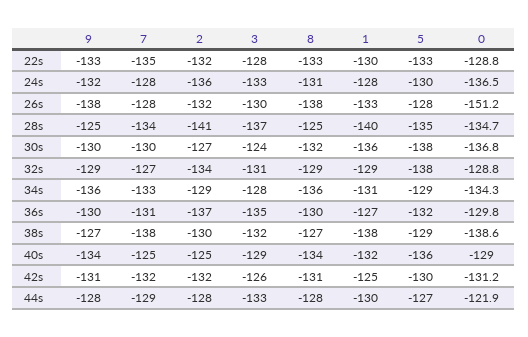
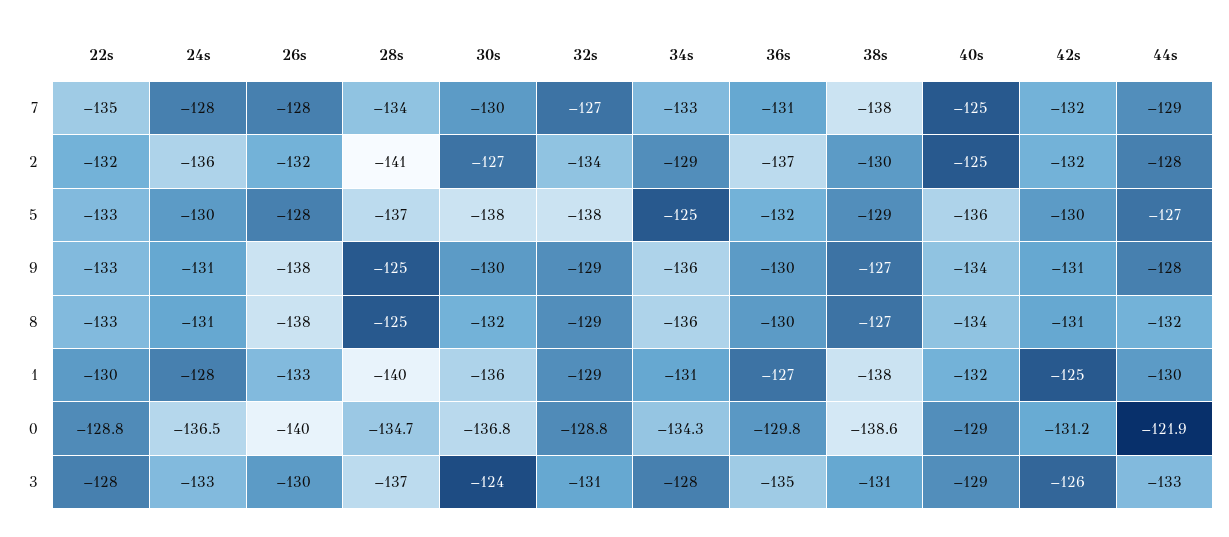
  {
    "9": {
      "22s": -133,
-     "24s": -132,
+     "24s": -131,
      "26s": -138,
      "28s": -125,
      "30s": -130,
      "32s": -129,
      "34s": -136,
      "36s": -130,
      "38s": -127,
      "40s": -134,
      "42s": -131,
      "44s": -128
    },
    "7": {
      "22s": -135,
      "24s": -128,
      "26s": -128,
      "28s": -134,
      "30s": -130,
      "32s": -127,
      "34s": -133,
      "36s": -131,
      "38s": -138,
      "40s": -125,
      "42s": -132,
      "44s": -129
    },
    "2": {
      "22s": -132,
      "24s": -136,
      "26s": -132,
      "28s": -141,
      "30s": -127,
      "32s": -134,
      "34s": -129,
      "36s": -137,
      "38s": -130,
      "40s": -125,
      "42s": -132,
      "44s": -128
    },
    "3": {
      "22s": -128,
      "24s": -133,
      "26s": -130,
      "28s": -137,
      "30s": -124,
      "32s": -131,
      "34s": -128,
      "36s": -135,
-     "38s": -132,
+     "38s": -131,
      "40s": -129,
      "42s": -126,
      "44s": -133
    },
    "8": {
      "22s": -133,
      "24s": -131,
      "26s": -138,
      "28s": -125,
      "30s": -132,
      "32s": -129,
      "34s": -136,
      "36s": -130,
      "38s": -127,
      "40s": -134,
      "42s": -131,
-     "44s": -128
+     "44s": -132
    },
    "1": {
      "22s": -130,
      "24s": -128,
      "26s": -133,
      "28s": -140,
      "30s": -136,
      "32s": -129,
      "34s": -131,
      "36s": -127,
      "38s": -138,
      "40s": -132,
      "42s": -125,
      "44s": -130
    },
    "5": {
      "22s": -133,
      "24s": -130,
      "26s": -128,
-     "28s": -135,
+     "28s": -137,
      "30s": -138,
      "32s": -138,
-     "34s": -129,
+     "34s": -125,
      "36s": -132,
      "38s": -129,
      "40s": -136,
      "42s": -130,
      "44s": -127
    },
    "0": {
      "22s": -128.8,
      "24s": -136.5,
-     "26s": -151.2,
+     "26s": -140,
      "28s": -134.7,
      "30s": -136.8,
      "32s": -128.8,
      "34s": -134.3,
      "36s": -129.8,
      "38s": -138.6,
      "40s": -129,
      "42s": -131.2,
      "44s": -121.9
    }
  }

